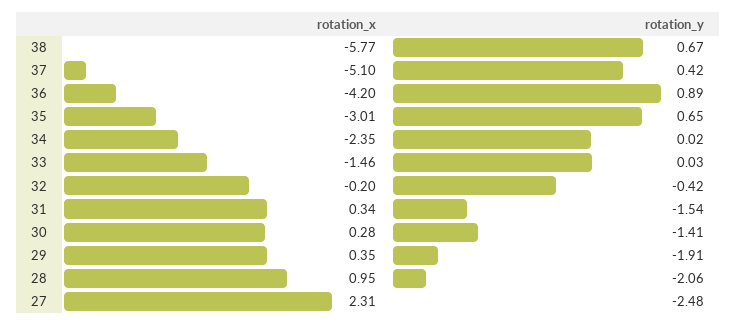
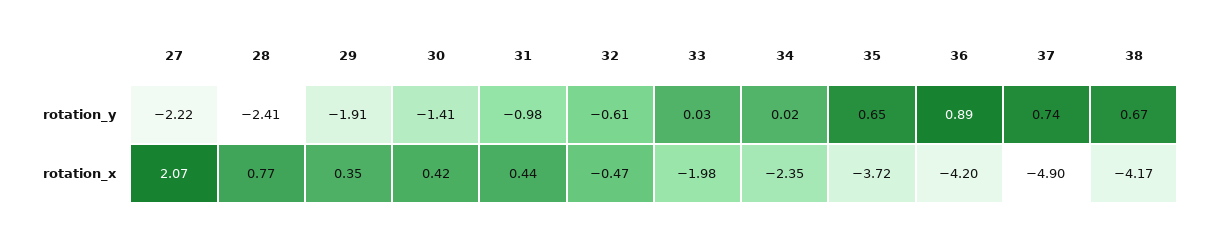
  {
    "rotation_x": {
-     "38": -5.77,
+     "38": -4.17,
-     "37": -5.1,
+     "37": -4.9,
      "36": -4.2,
-     "35": -3.01,
+     "35": -3.72,
      "34": -2.35,
-     "33": -1.46,
+     "33": -1.98,
-     "32": -0.2,
+     "32": -0.47,
-     "31": 0.34,
+     "31": 0.44,
-     "30": 0.28,
+     "30": 0.42,
      "29": 0.35,
-     "28": 0.95,
+     "28": 0.77,
-     "27": 2.31
+     "27": 2.07
    },
    "rotation_y": {
      "38": 0.67,
-     "37": 0.42,
+     "37": 0.74,
      "36": 0.89,
      "35": 0.65,
      "34": 0.02,
      "33": 0.03,
-     "32": -0.42,
+     "32": -0.61,
-     "31": -1.54,
+     "31": -0.98,
      "30": -1.41,
      "29": -1.91,
-     "28": -2.06,
+     "28": -2.41,
-     "27": -2.48
+     "27": -2.22
    }
  }

